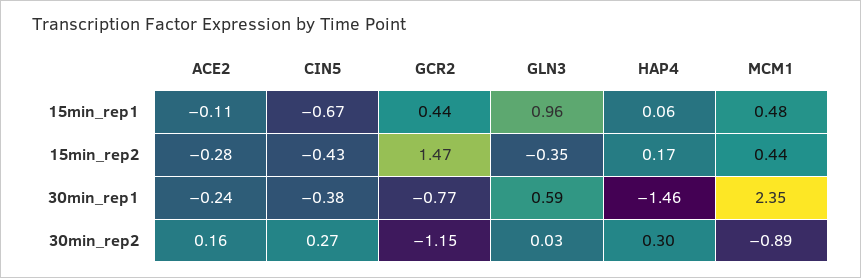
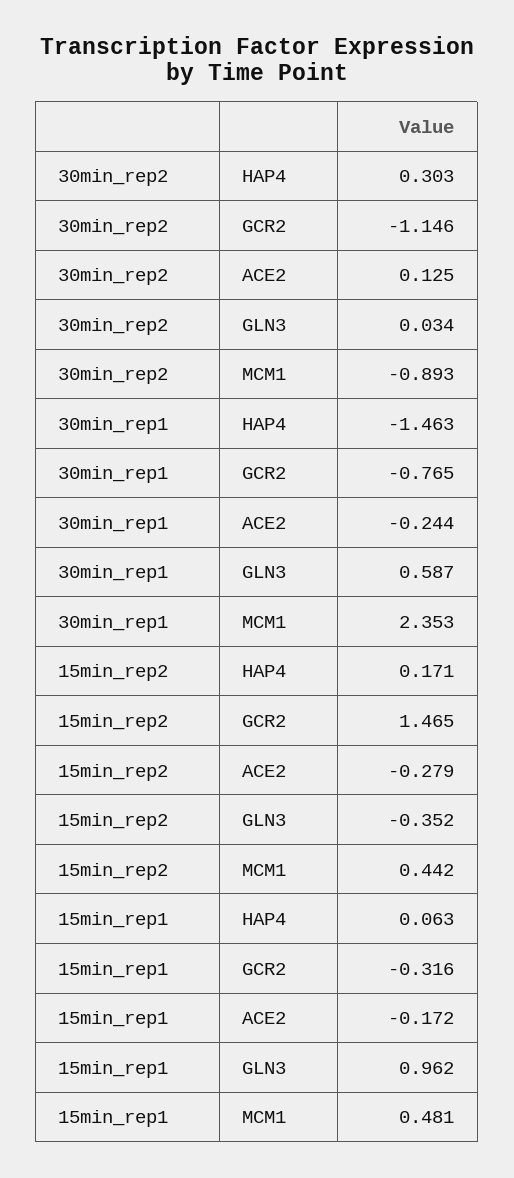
  {
    "ACE2": {
-     "15min_rep1": -0.11,
+     "15min_rep1": -0.172,
      "15min_rep2": -0.279,
      "30min_rep1": -0.244,
-     "30min_rep2": 0.16
+     "30min_rep2": 0.125
    },
-   "CIN5": {
-     "15min_rep1": -0.67,
-     "15min_rep2": -0.43,
-     "30min_rep1": -0.38,
-     "30min_rep2": 0.27
-   },
    "GCR2": {
-     "15min_rep1": 0.44,
+     "15min_rep1": -0.316,
      "15min_rep2": 1.465,
      "30min_rep1": -0.765,
      "30min_rep2": -1.146
    },
    "GLN3": {
      "15min_rep1": 0.962,
      "15min_rep2": -0.352,
      "30min_rep1": 0.587,
      "30min_rep2": 0.034
    },
    "HAP4": {
      "15min_rep1": 0.063,
      "15min_rep2": 0.171,
      "30min_rep1": -1.463,
      "30min_rep2": 0.303
    },
    "MCM1": {
      "15min_rep1": 0.481,
      "15min_rep2": 0.442,
      "30min_rep1": 2.353,
      "30min_rep2": -0.893
    }
  }

